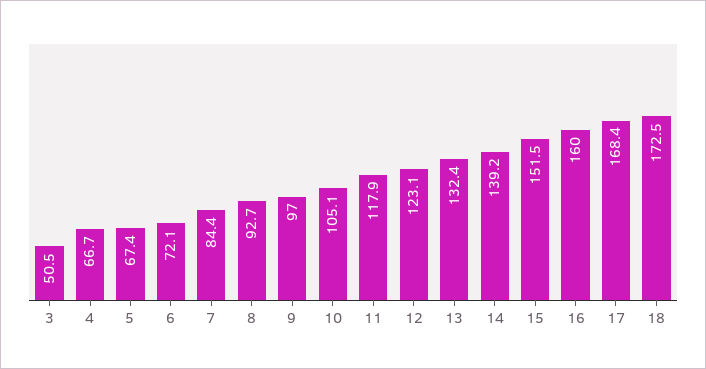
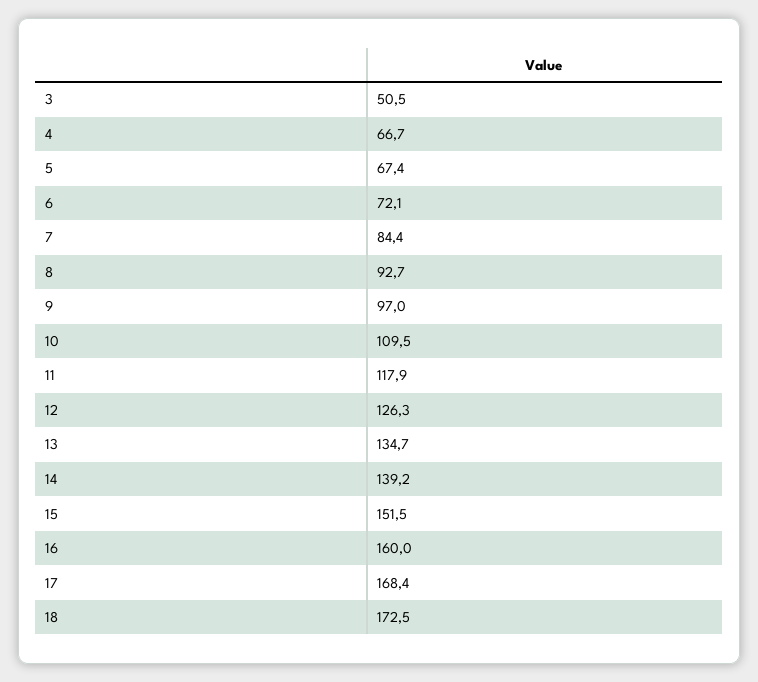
  {
    "3": 50.5,
    "4": 66.7,
    "5": 67.4,
    "6": 72.1,
    "7": 84.4,
    "8": 92.7,
    "9": 97,
-   "10": 105.1,
+   "10": 109.5,
    "11": 117.9,
-   "12": 123.1,
+   "12": 126.3,
-   "13": 132.4,
+   "13": 134.7,
    "14": 139.2,
    "15": 151.5,
    "16": 160,
    "17": 168.4,
    "18": 172.5
  }

